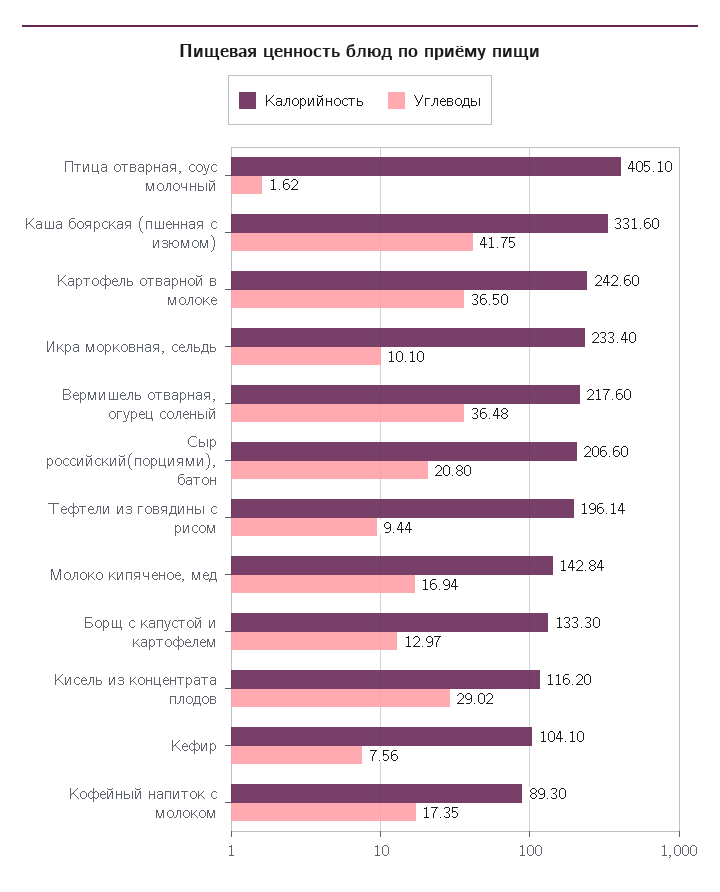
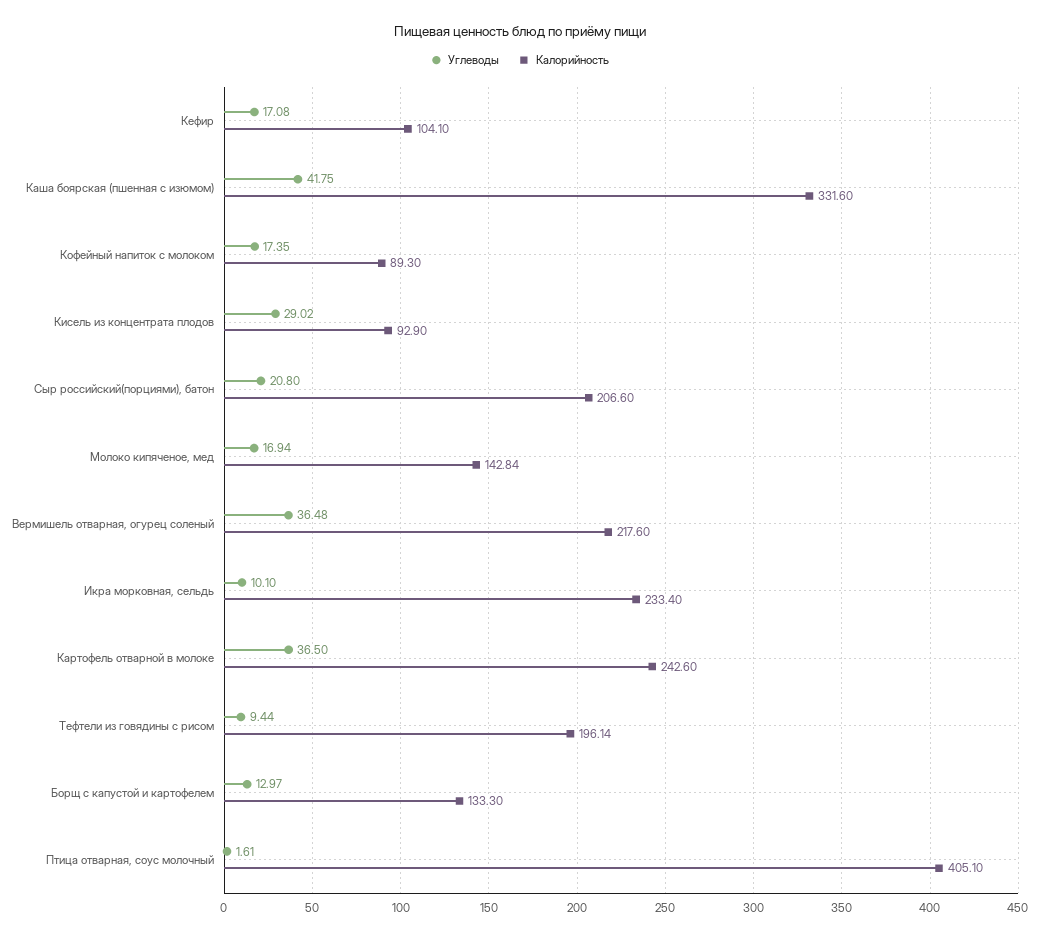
  {
    "Калорийность": {
      "Птица отварная, соус молочный": 405.1,
      "Каша боярская (пшенная с изюмом)": 331.6,
      "Картофель отварной в молоке": 242.6,
      "Икра морковная, сельдь": 233.4,
      "Вермишель отварная, огурец соленый": 217.6,
      "Сыр российский(порциями), батон": 206.6,
      "Тефтели из говядины с рисом": 196.14,
      "Молоко кипяченое, мед": 142.84,
      "Борщ с капустой и картофелем": 133.3,
-     "Кисель из концентрата плодов": 116.2,
+     "Кисель из концентрата плодов": 92.9,
      "Кефир": 104.1,
      "Кофейный напиток с молоком": 89.3
    },
    "Углеводы": {
-     "Птица отварная, соус молочный": 1.62,
+     "Птица отварная, соус молочный": 1.61,
      "Каша боярская (пшенная с изюмом)": 41.75,
      "Картофель отварной в молоке": 36.5,
      "Икра морковная, сельдь": 10.1,
      "Вермишель отварная, огурец соленый": 36.48,
      "Сыр российский(порциями), батон": 20.8,
      "Тефтели из говядины с рисом": 9.44,
      "Молоко кипяченое, мед": 16.94,
      "Борщ с капустой и картофелем": 12.97,
      "Кисель из концентрата плодов": 29.02,
-     "Кефир": 7.56,
+     "Кефир": 17.08,
      "Кофейный напиток с молоком": 17.35
    }
  }

